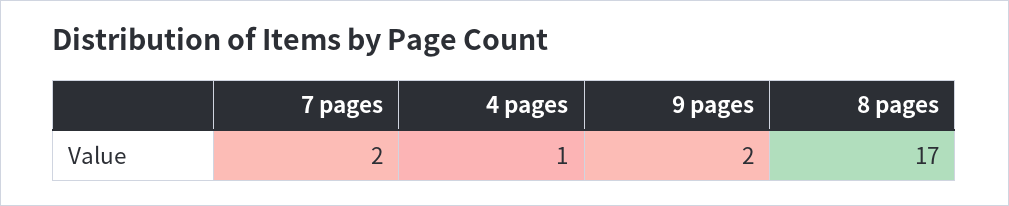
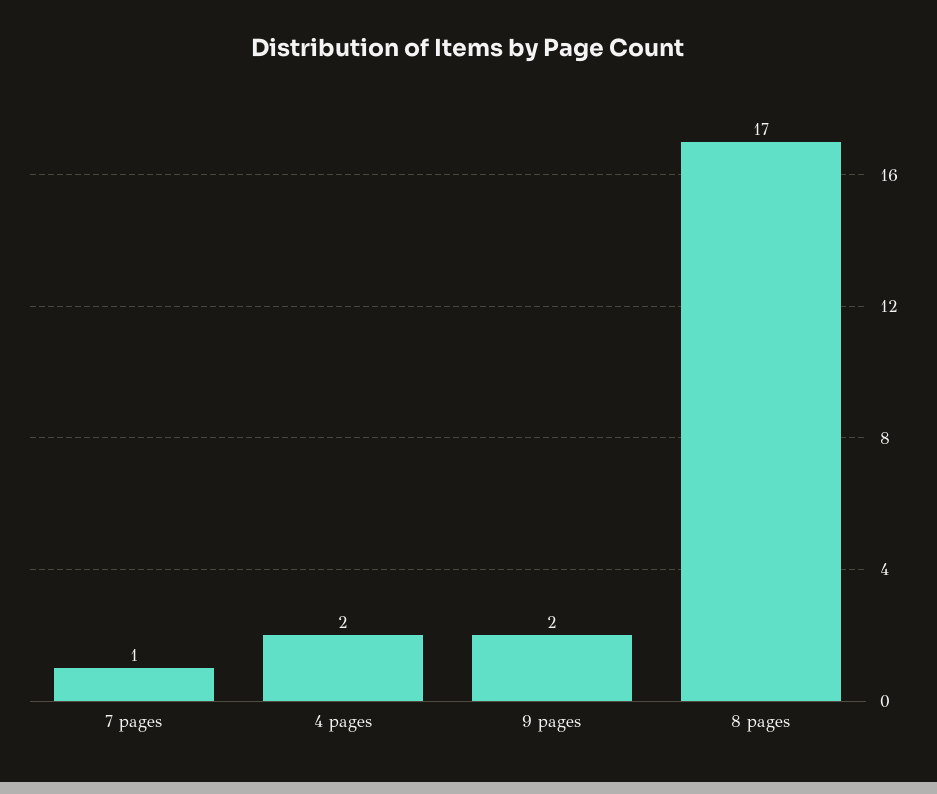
  {
-   "7 pages": 2,
+   "7 pages": 1,
-   "4 pages": 1,
+   "4 pages": 2,
    "9 pages": 2,
    "8 pages": 17
  }

